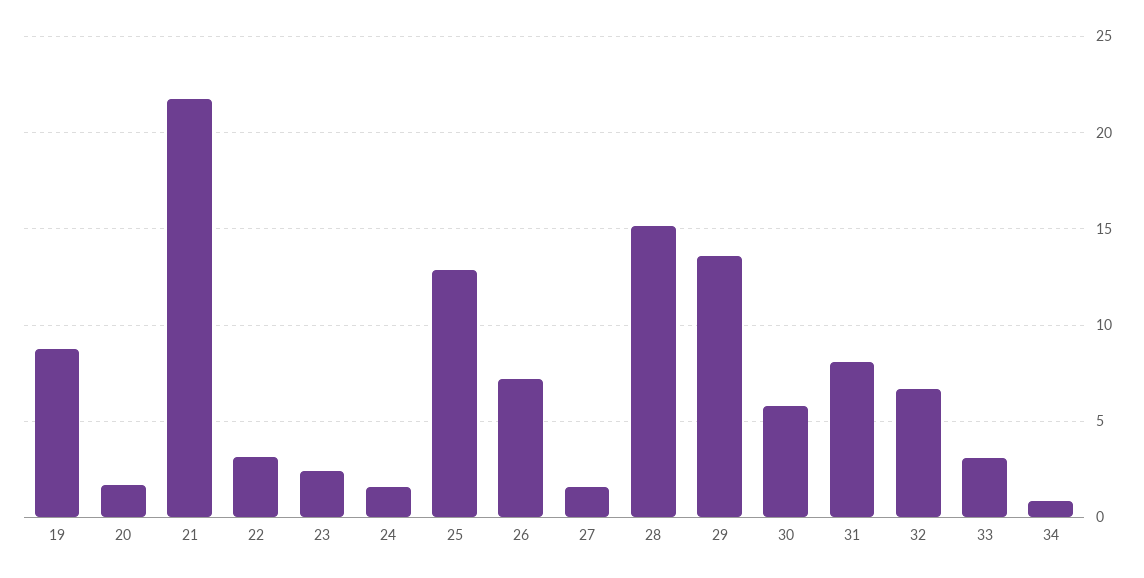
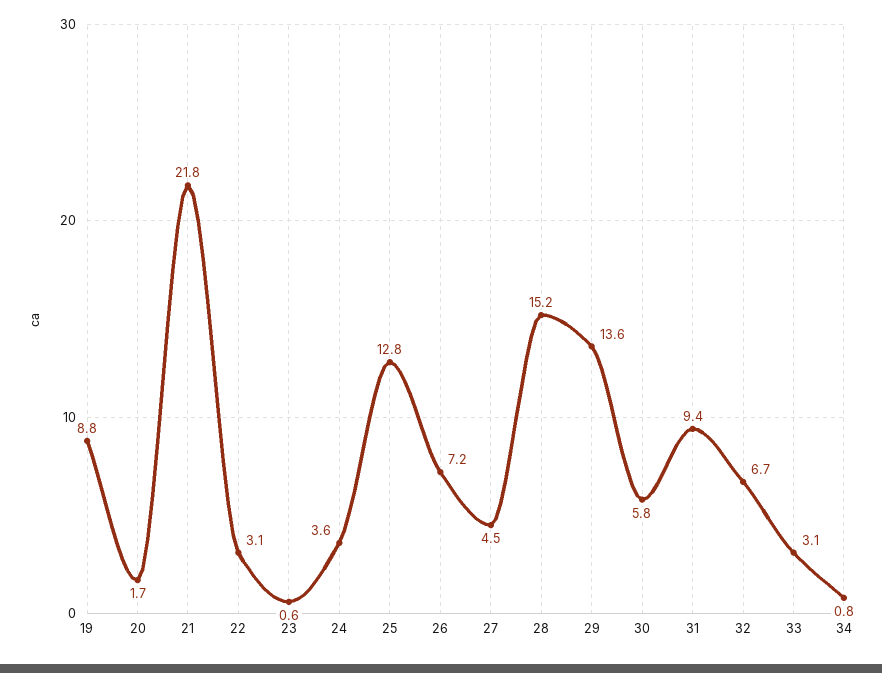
  {
    "19": 8.8,
    "20": 1.7,
    "21": 21.8,
    "22": 3.1,
-   "23": 2.5,
+   "23": 0.6,
-   "24": 1.5,
+   "24": 3.6,
    "25": 12.8,
    "26": 7.2,
-   "27": 1.5,
+   "27": 4.5,
    "28": 15.2,
    "29": 13.6,
    "30": 5.8,
-   "31": 8,
+   "31": 9.4,
    "32": 6.7,
    "33": 3.1,
    "34": 0.8
  }

